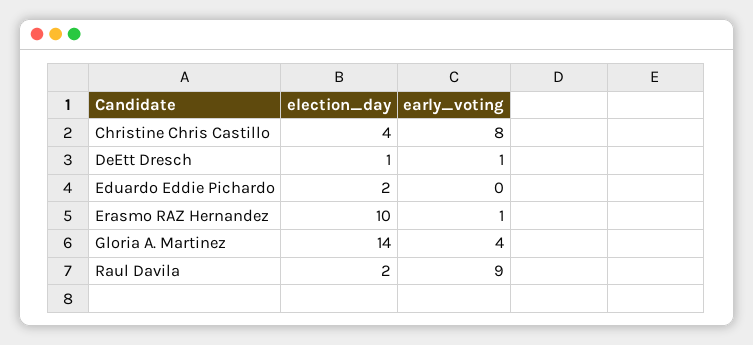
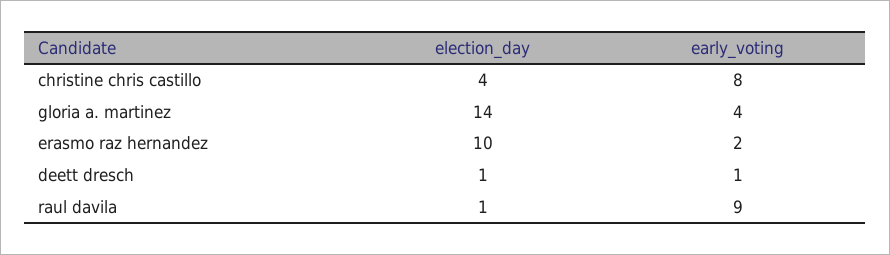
  {
    "election_day": {
      "Christine Chris Castillo": 4,
      "DeEtt Dresch": 1,
-     "Eduardo Eddie Pichardo": 2,
      "Erasmo RAZ Hernandez": 10,
      "Gloria A. Martinez": 14,
-     "Raul Davila": 2
+     "Raul Davila": 1
    },
    "early_voting": {
      "Christine Chris Castillo": 8,
      "DeEtt Dresch": 1,
-     "Eduardo Eddie Pichardo": 0,
-     "Erasmo RAZ Hernandez": 1,
+     "Erasmo RAZ Hernandez": 2,
      "Gloria A. Martinez": 4,
      "Raul Davila": 9
    }
  }

